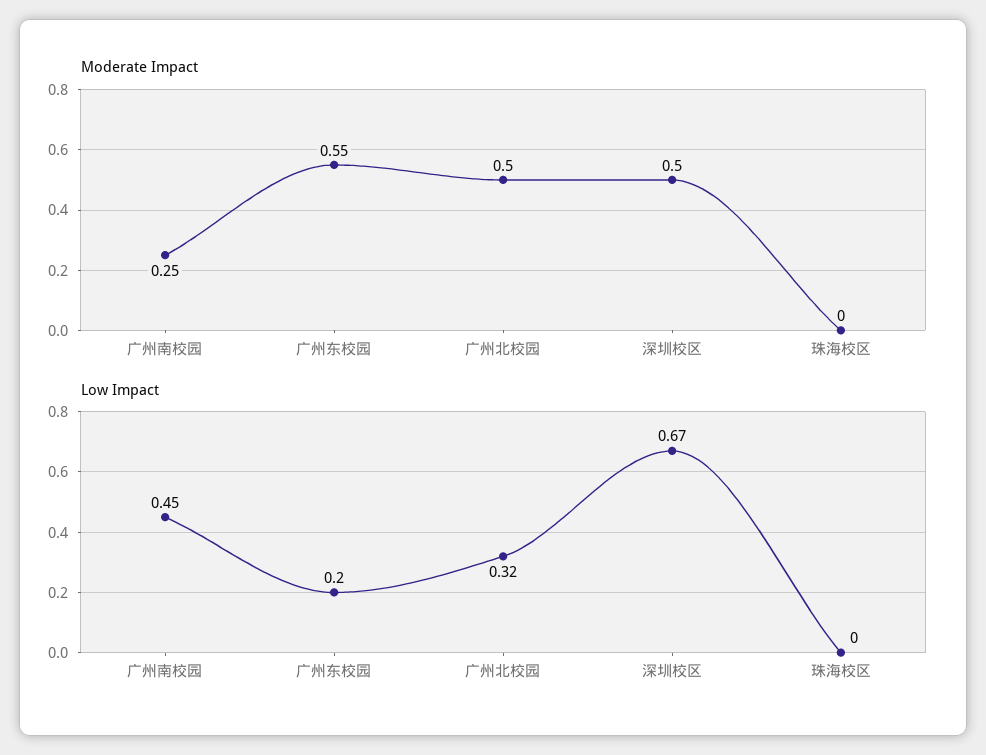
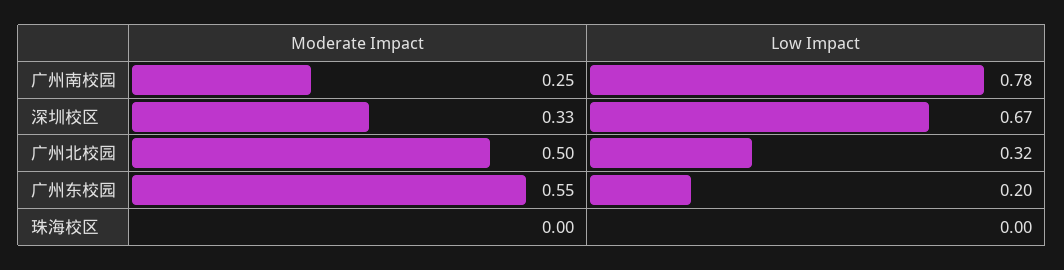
  {
    "Moderate Impact": {
      "广州南校园": 0.25,
      "广州东校园": 0.55,
      "广州北校园": 0.5,
-     "深圳校区": 0.5,
+     "深圳校区": 0.33,
      "珠海校区": 0
    },
    "Low Impact": {
-     "广州南校园": 0.45,
+     "广州南校园": 0.78,
      "广州东校园": 0.2,
      "广州北校园": 0.32,
      "深圳校区": 0.67,
      "珠海校区": 0
    }
  }

